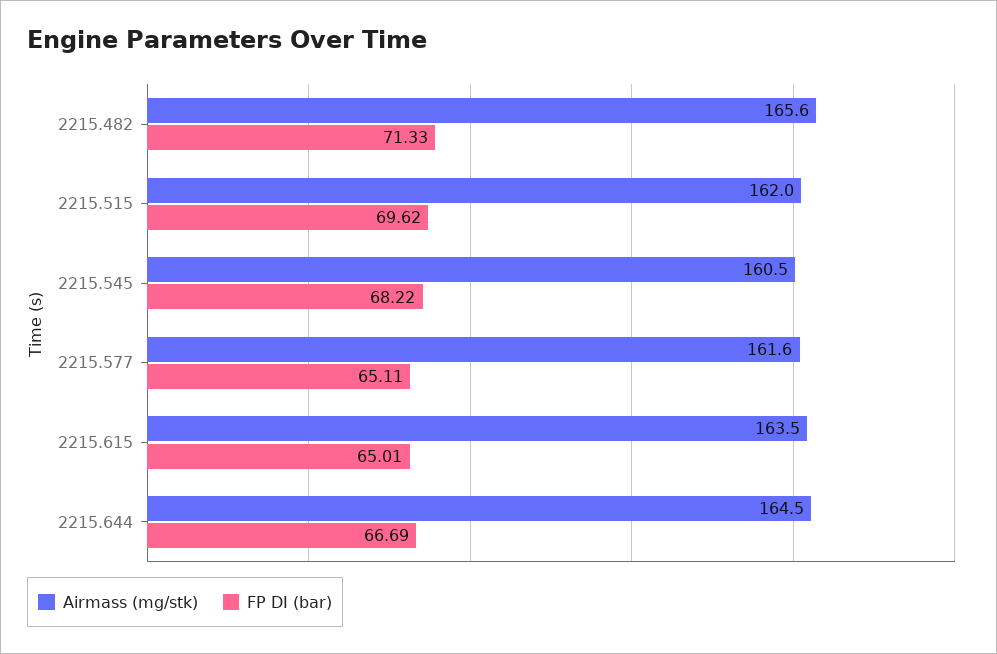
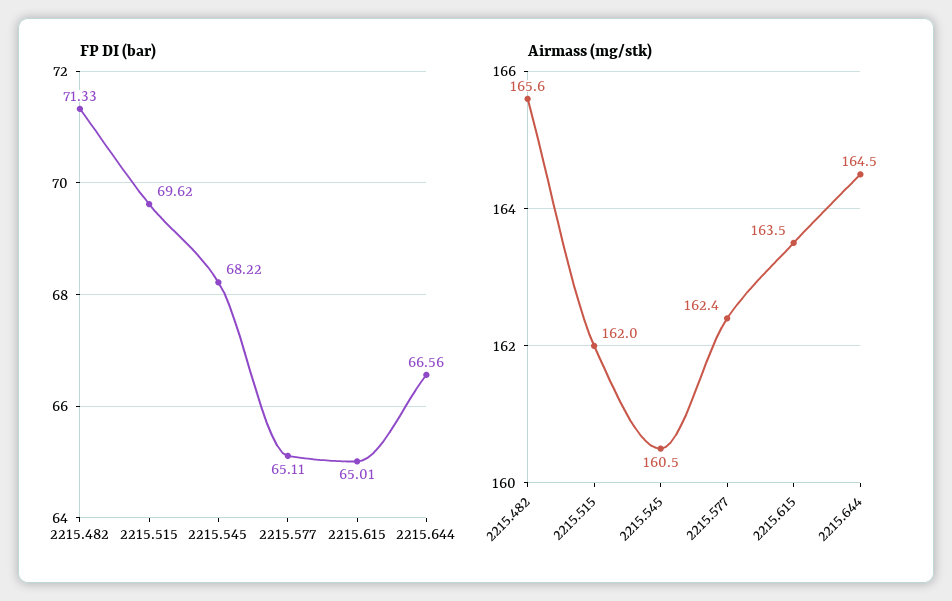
  {
    "Airmass (mg/stk)": {
      "2215.482": 165.6,
      "2215.515": 162,
      "2215.545": 160.5,
-     "2215.577": 161.6,
+     "2215.577": 162.4,
      "2215.615": 163.5,
      "2215.644": 164.5
    },
    "FP DI (bar)": {
      "2215.482": 71.33,
      "2215.515": 69.62,
      "2215.545": 68.22,
      "2215.577": 65.11,
      "2215.615": 65.01,
-     "2215.644": 66.69
+     "2215.644": 66.56
    }
  }

